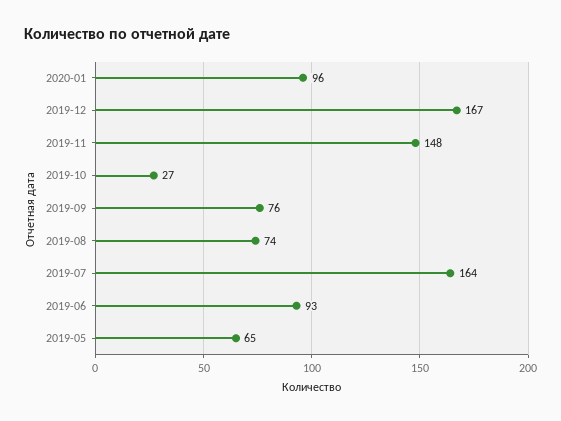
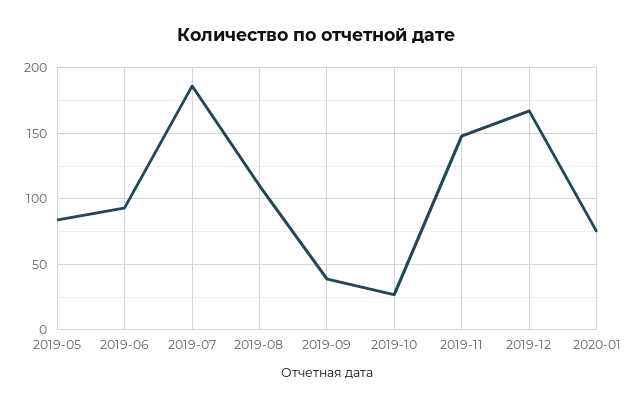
  {
-   "2020-01": 96,
+   "2020-01": 75,
    "2019-12": 167,
    "2019-11": 148,
    "2019-10": 27,
-   "2019-09": 76,
+   "2019-09": 40,
-   "2019-08": 74,
+   "2019-08": 110,
-   "2019-07": 164,
+   "2019-07": 185,
    "2019-06": 93,
-   "2019-05": 65
+   "2019-05": 85
  }

